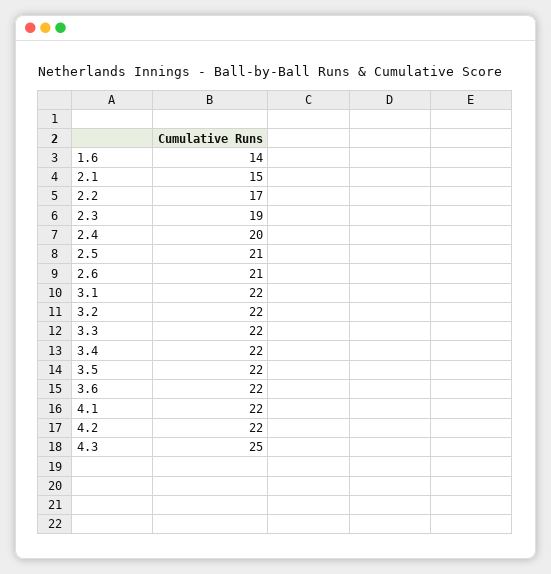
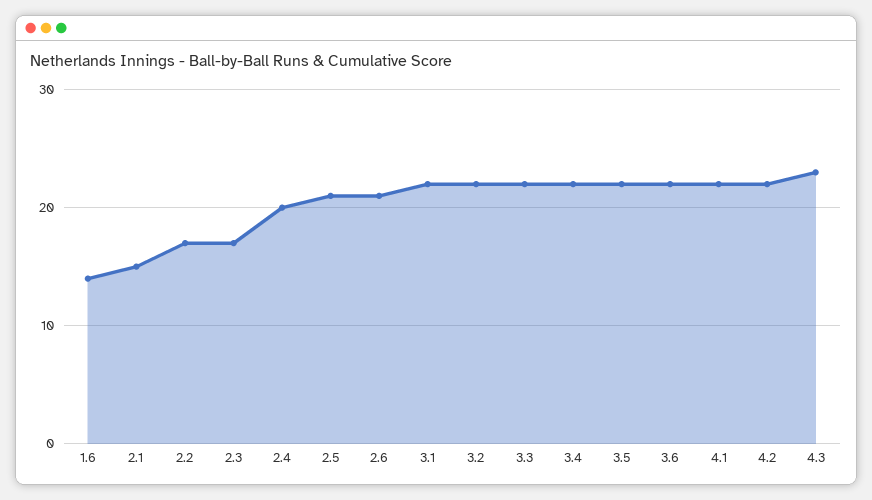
  {
    "1.6": 14,
    "2.1": 15,
    "2.2": 17,
-   "2.3": 19,
+   "2.3": 17,
    "2.4": 20,
    "2.5": 21,
    "2.6": 21,
    "3.1": 22,
    "3.2": 22,
    "3.3": 22,
    "3.4": 22,
    "3.5": 22,
    "3.6": 22,
    "4.1": 22,
    "4.2": 22,
-   "4.3": 25
+   "4.3": 23
  }

